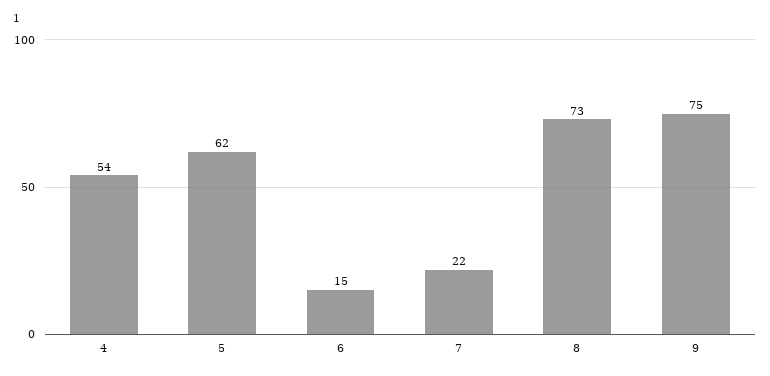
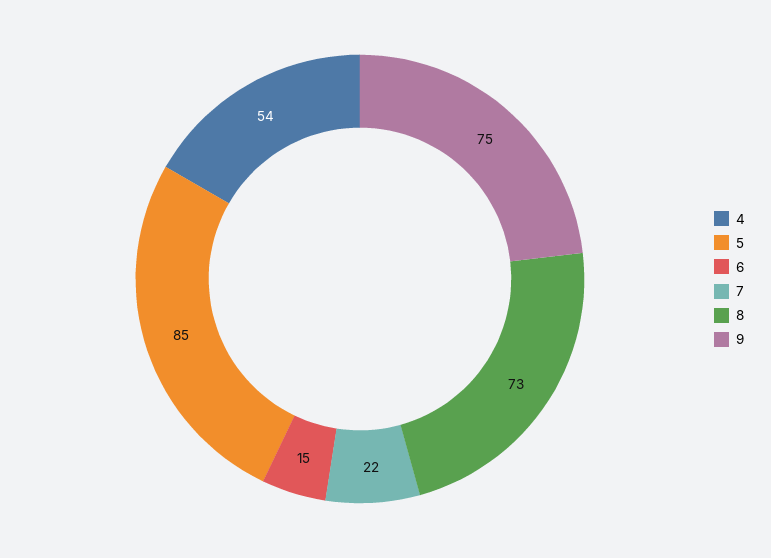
  {
    "4": 54,
-   "5": 62,
+   "5": 85,
    "6": 15,
    "7": 22,
    "8": 73,
    "9": 75
  }

